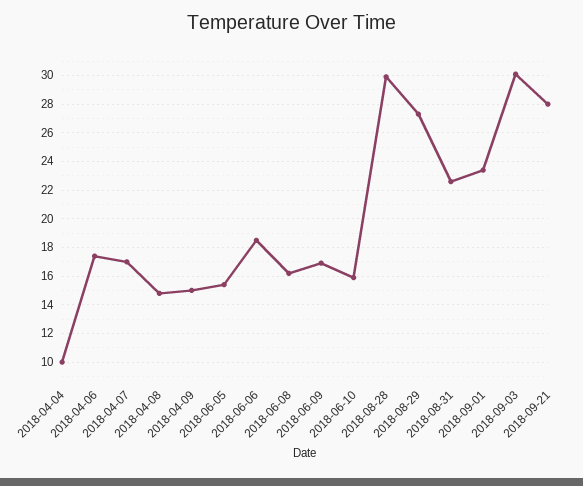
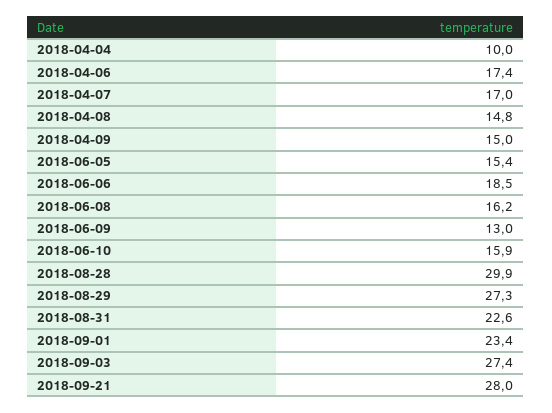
  {
    "2018-04-04": 10,
    "2018-04-06": 17.4,
    "2018-04-07": 17,
    "2018-04-08": 14.8,
    "2018-04-09": 15,
    "2018-06-05": 15.4,
    "2018-06-06": 18.5,
    "2018-06-08": 16.2,
-   "2018-06-09": 17,
+   "2018-06-09": 13,
    "2018-06-10": 15.9,
    "2018-08-28": 29.9,
    "2018-08-29": 27.3,
    "2018-08-31": 22.6,
    "2018-09-01": 23.4,
-   "2018-09-03": 30,
+   "2018-09-03": 27.4,
    "2018-09-21": 28
  }

